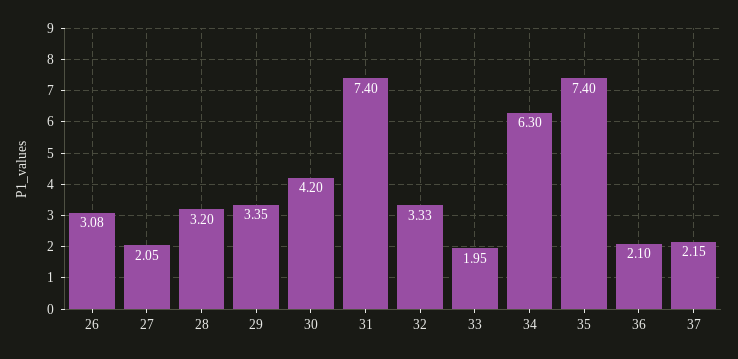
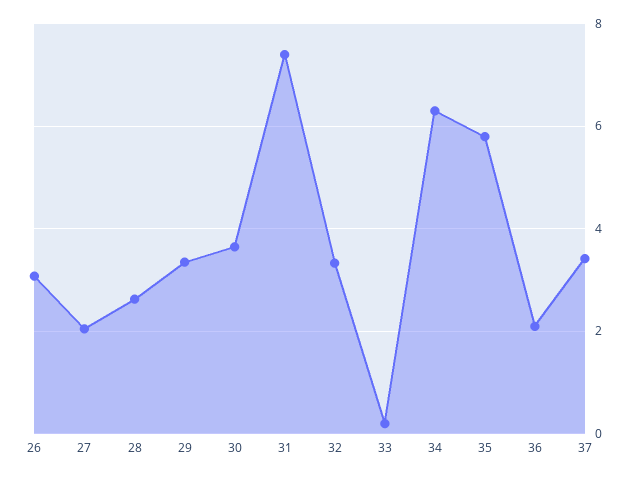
  {
    "26": 3.08,
    "27": 2.05,
-   "28": 3.2,
+   "28": 2.6,
    "29": 3.35,
-   "30": 4.2,
+   "30": 3.6,
    "31": 7.4,
    "32": 3.33,
-   "33": 1.95,
+   "33": 0.2,
    "34": 6.3,
-   "35": 7.4,
+   "35": 5.8,
    "36": 2.1,
-   "37": 2.15
+   "37": 3.4
  }

